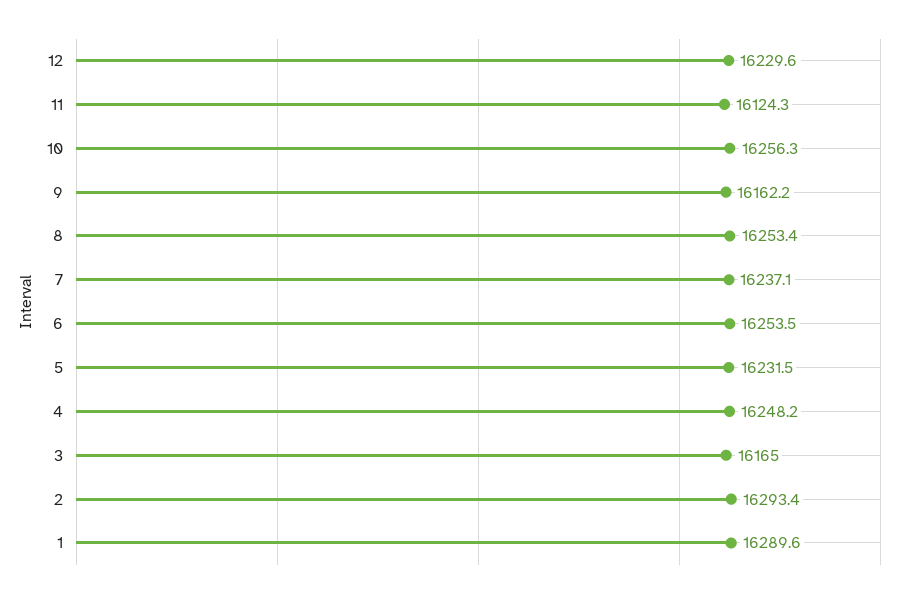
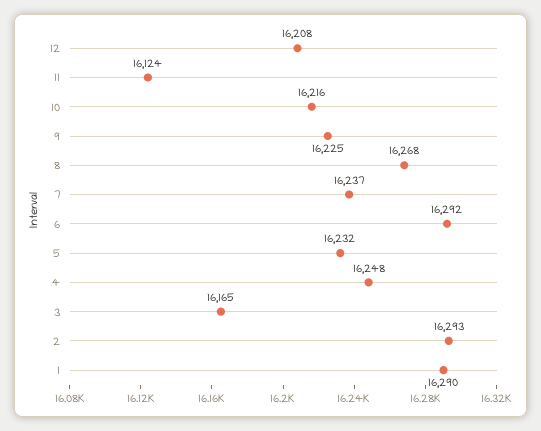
  {
-   "12": 16229.6,
+   "12": 16208,
    "11": 16124.3,
-   "10": 16256.3,
+   "10": 16216,
-   "9": 16162.2,
+   "9": 16225,
-   "8": 16253.4,
+   "8": 16268,
    "7": 16237.1,
-   "6": 16253.5,
+   "6": 16292,
    "5": 16231.5,
    "4": 16248.2,
    "3": 16165,
    "2": 16293.4,
    "1": 16289.6
  }

